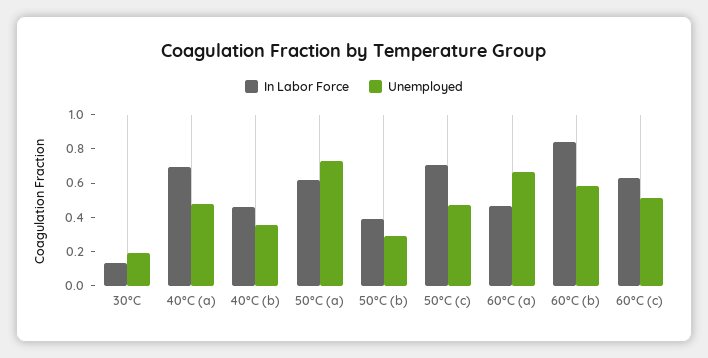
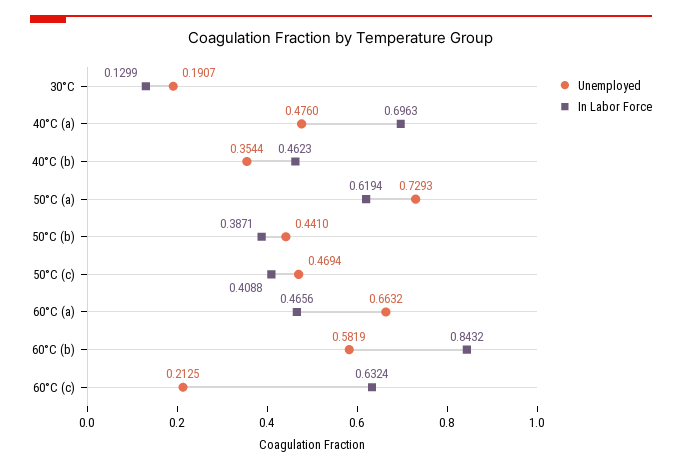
  {
    "In Labor Force": {
      "30°C": 0.1299,
      "40°C (a)": 0.6963,
      "40°C (b)": 0.4623,
      "50°C (a)": 0.6194,
      "50°C (b)": 0.3871,
-     "50°C (c)": 0.7,
+     "50°C (c)": 0.4088,
      "60°C (a)": 0.4656,
      "60°C (b)": 0.8432,
      "60°C (c)": 0.6324
    },
    "Unemployed": {
      "30°C": 0.1907,
      "40°C (a)": 0.476,
      "40°C (b)": 0.3544,
      "50°C (a)": 0.7293,
-     "50°C (b)": 0.3,
+     "50°C (b)": 0.441,
      "50°C (c)": 0.4694,
      "60°C (a)": 0.6632,
      "60°C (b)": 0.5819,
-     "60°C (c)": 0.5
+     "60°C (c)": 0.2125
    }
  }

